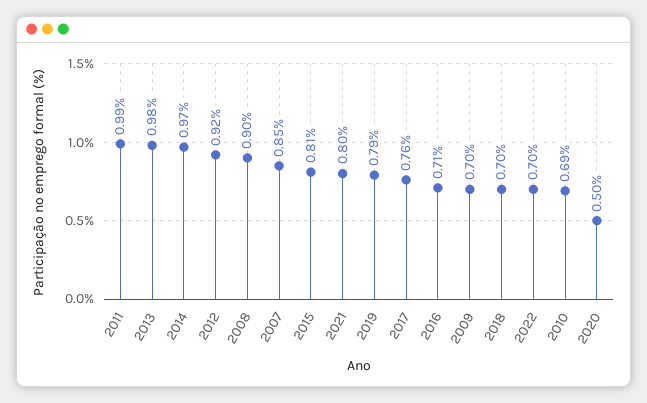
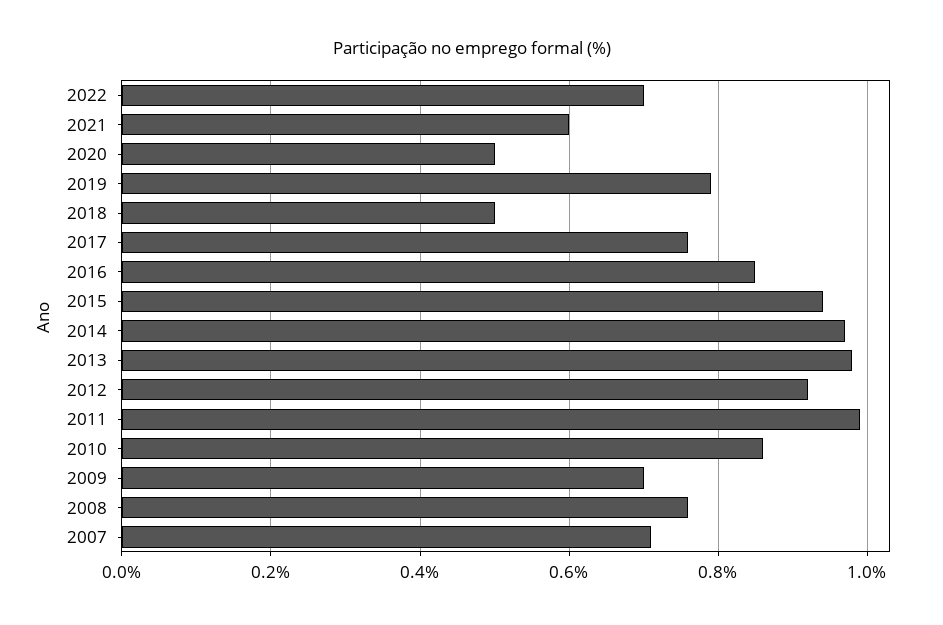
  {
    "2011": 0.99,
    "2013": 0.98,
    "2014": 0.97,
    "2012": 0.92,
-   "2008": 0.9,
+   "2008": 0.75,
-   "2007": 0.85,
+   "2007": 0.7,
-   "2015": 0.81,
+   "2015": 0.95,
-   "2021": 0.8,
+   "2021": 0.6,
    "2019": 0.79,
    "2017": 0.76,
-   "2016": 0.71,
+   "2016": 0.85,
    "2009": 0.7,
-   "2018": 0.7,
+   "2018": 0.5,
    "2022": 0.7,
-   "2010": 0.69,
+   "2010": 0.85,
    "2020": 0.5
  }

